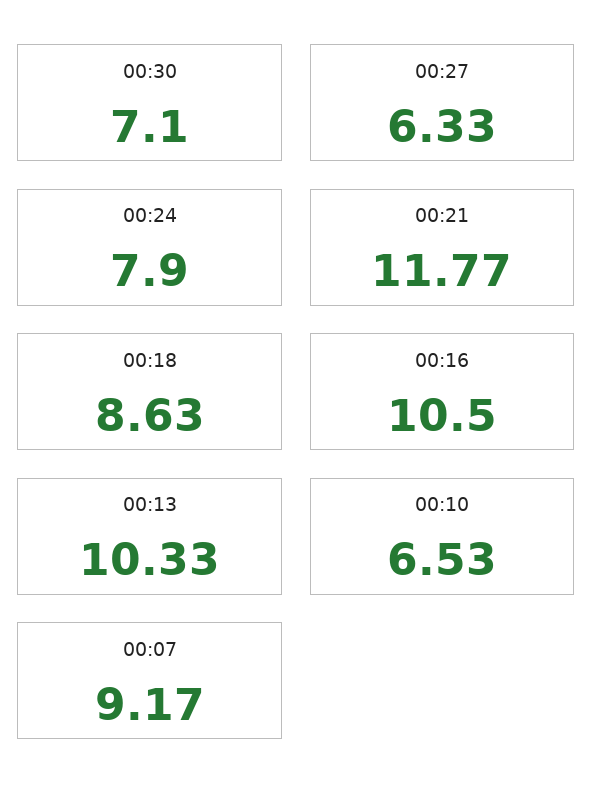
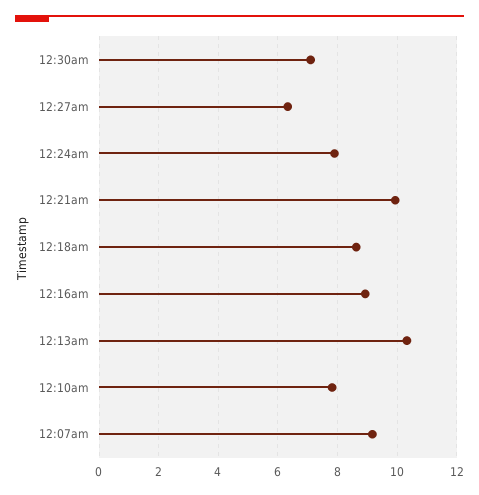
  {
    "00:30": 7.1,
    "00:27": 6.33,
    "00:24": 7.9,
-   "00:21": 11.77,
+   "00:21": 10,
    "00:18": 8.63,
-   "00:16": 10.5,
+   "00:16": 9,
    "00:13": 10.33,
-   "00:10": 6.53,
+   "00:10": 7.75,
    "00:07": 9.17
  }

